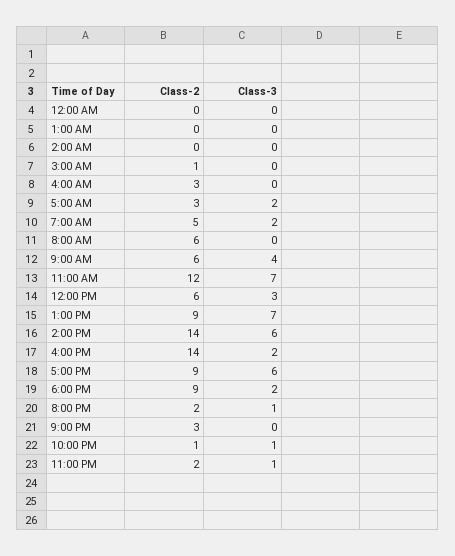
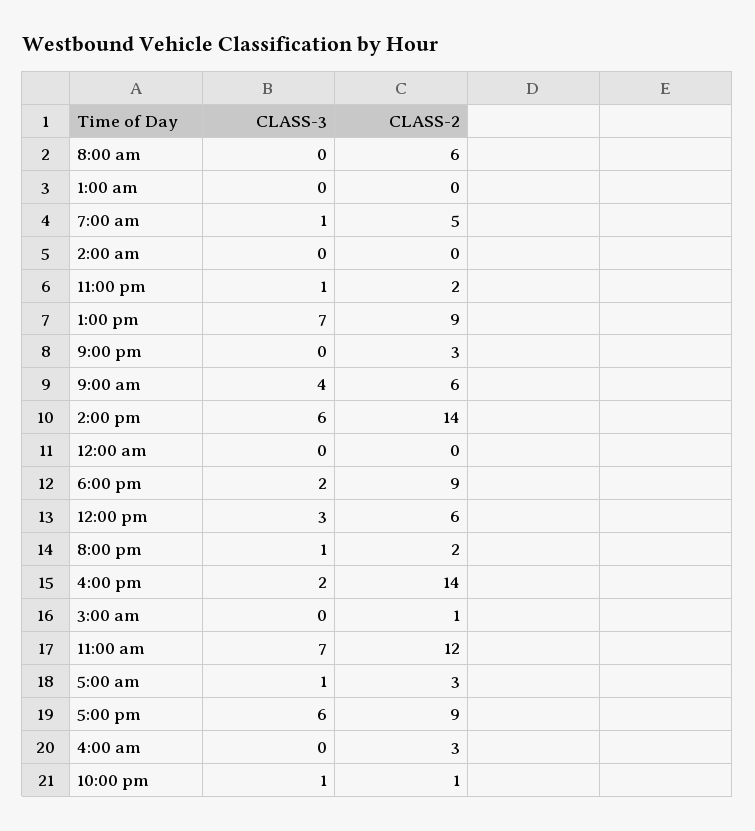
  {
    "Class-2": {
      "12:00 AM": 0,
      "1:00 AM": 0,
      "2:00 AM": 0,
      "3:00 AM": 1,
      "4:00 AM": 3,
      "5:00 AM": 3,
      "7:00 AM": 5,
      "8:00 AM": 6,
      "9:00 AM": 6,
      "11:00 AM": 12,
      "12:00 PM": 6,
      "1:00 PM": 9,
      "2:00 PM": 14,
      "4:00 PM": 14,
      "5:00 PM": 9,
      "6:00 PM": 9,
      "8:00 PM": 2,
      "9:00 PM": 3,
      "10:00 PM": 1,
      "11:00 PM": 2
    },
    "Class-3": {
      "12:00 AM": 0,
      "1:00 AM": 0,
      "2:00 AM": 0,
      "3:00 AM": 0,
      "4:00 AM": 0,
-     "5:00 AM": 2,
+     "5:00 AM": 1,
-     "7:00 AM": 2,
+     "7:00 AM": 1,
      "8:00 AM": 0,
      "9:00 AM": 4,
      "11:00 AM": 7,
      "12:00 PM": 3,
      "1:00 PM": 7,
      "2:00 PM": 6,
      "4:00 PM": 2,
      "5:00 PM": 6,
      "6:00 PM": 2,
      "8:00 PM": 1,
      "9:00 PM": 0,
      "10:00 PM": 1,
      "11:00 PM": 1
    }
  }

